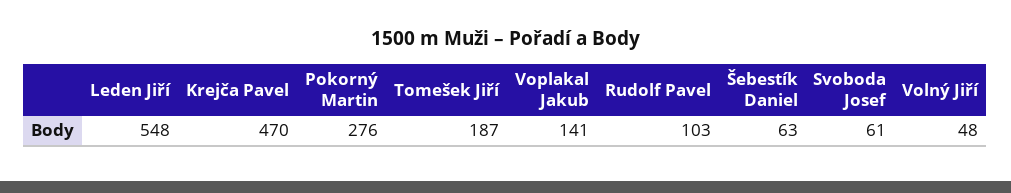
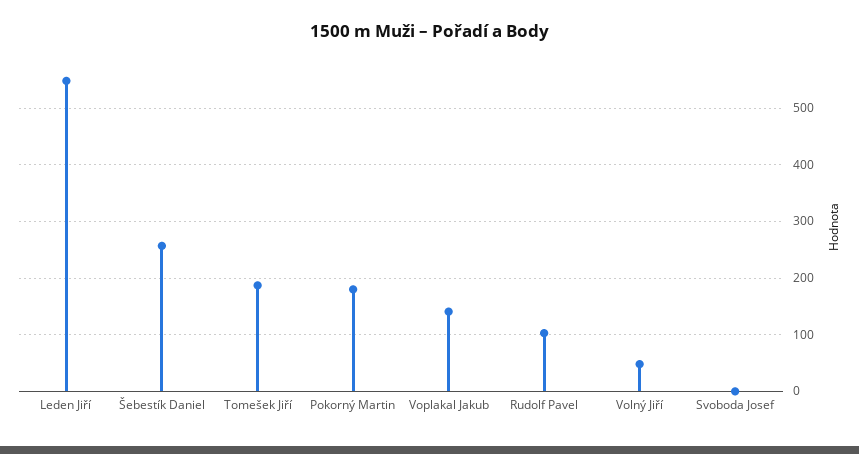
  {
    "Leden Jiří": 548,
-   "Krejča Pavel": 470,
-   "Pokorný Martin": 276,
+   "Pokorný Martin": 180,
    "Tomešek Jiří": 187,
    "Voplakal Jakub": 141,
    "Rudolf Pavel": 103,
-   "Šebestík Daniel": 63,
+   "Šebestík Daniel": 260,
-   "Svoboda Josef": 61,
+   "Svoboda Josef": 0,
    "Volný Jiří": 48
  }

